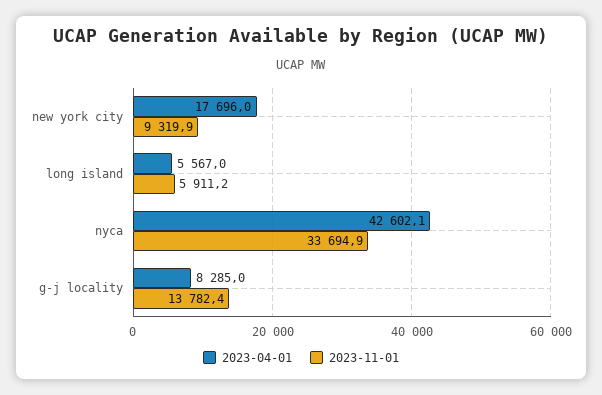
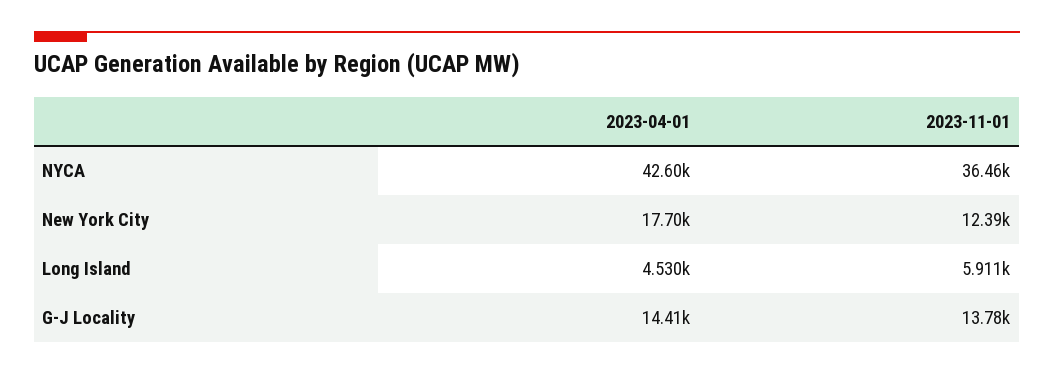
  {
    "2023-04-01": {
      "new york city": 17696,
-     "long island": 5567,
+     "long island": 4530,
      "nyca": 42602.1,
-     "g-j locality": 8285
+     "g-j locality": 14410
    },
    "2023-11-01": {
-     "new york city": 9319.9,
+     "new york city": 12390,
      "long island": 5911.2,
-     "nyca": 33694.9,
+     "nyca": 36460,
      "g-j locality": 13782.4
    }
  }

